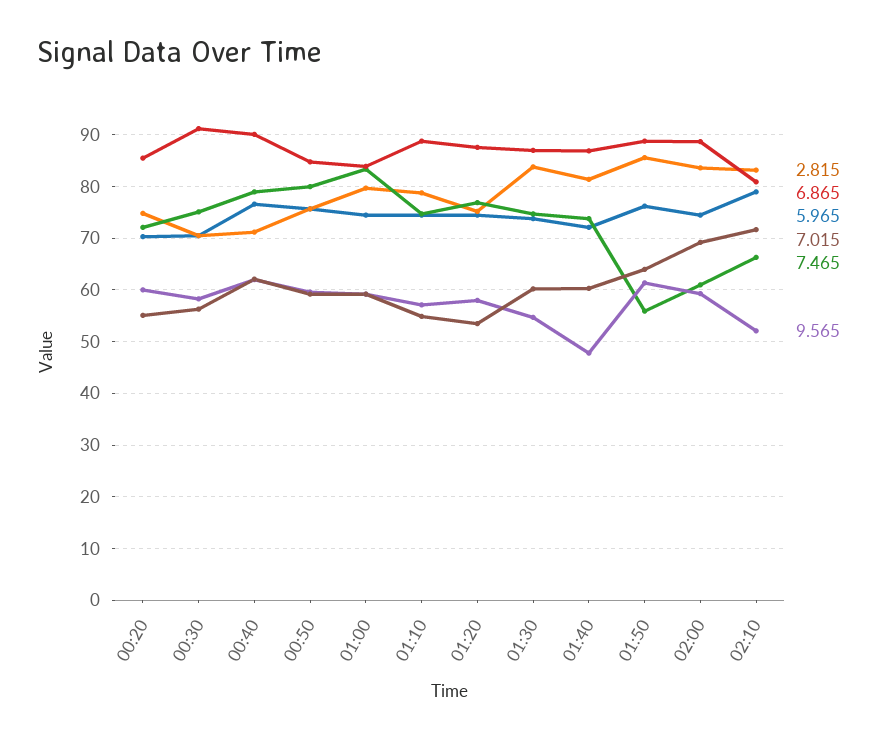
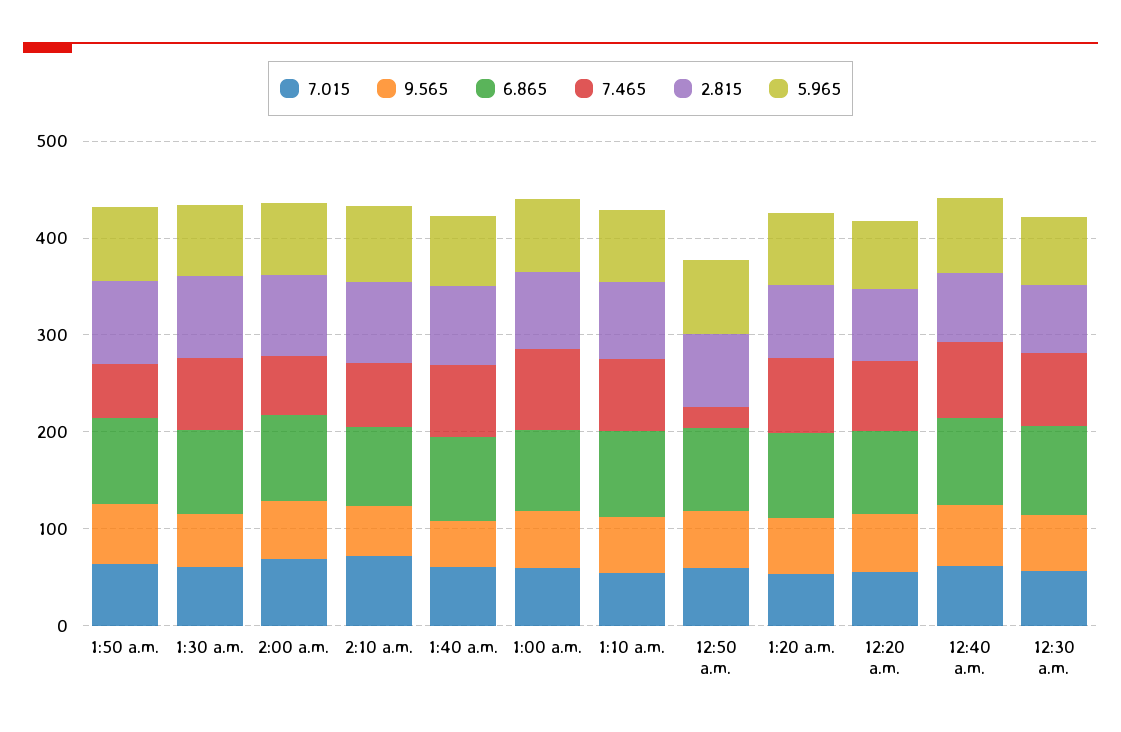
  {
    "2.815": {
      "00:20": 74,
      "00:30": 70,
      "00:40": 72,
      "00:50": 76,
      "01:00": 80,
      "01:10": 78,
      "01:20": 76,
      "01:30": 84,
      "01:40": 82,
      "01:50": 86,
      "02:00": 84,
      "02:10": 84
    },
    "6.865": {
      "00:20": 86,
      "00:30": 92,
      "00:40": 90,
      "00:50": 84,
      "01:00": 84,
      "01:10": 88,
      "01:20": 88,
      "01:30": 88,
      "01:40": 86,
      "01:50": 88,
      "02:00": 88,
      "02:10": 80
    },
    "5.965": {
      "00:20": 70,
      "00:30": 70,
      "00:40": 76,
      "00:50": 76,
      "01:00": 74,
      "01:10": 74,
      "01:20": 74,
      "01:30": 74,
      "01:40": 72,
      "01:50": 76,
      "02:00": 74,
      "02:10": 80
    },
    "7.015": {
      "00:20": 56,
      "00:30": 56,
      "00:40": 62,
      "00:50": 60,
      "01:00": 60,
      "01:10": 54,
      "01:20": 54,
      "01:30": 60,
      "01:40": 60,
      "01:50": 64,
      "02:00": 70,
      "02:10": 72
    },
    "7.465": {
      "00:20": 72,
      "00:30": 76,
      "00:40": 80,
-     "00:50": 80,
+     "00:50": 20,
      "01:00": 84,
      "01:10": 74,
      "01:20": 76,
      "01:30": 74,
      "01:40": 74,
      "01:50": 56,
      "02:00": 62,
      "02:10": 66
    },
    "9.565": {
      "00:20": 60,
      "00:30": 58,
      "00:40": 62,
      "00:50": 60,
      "01:00": 60,
      "01:10": 58,
      "01:20": 58,
      "01:30": 54,
      "01:40": 48,
      "01:50": 62,
      "02:00": 60,
      "02:10": 52
    }
  }

